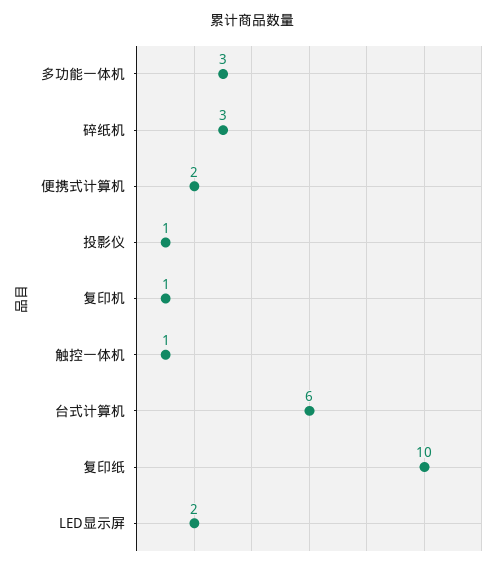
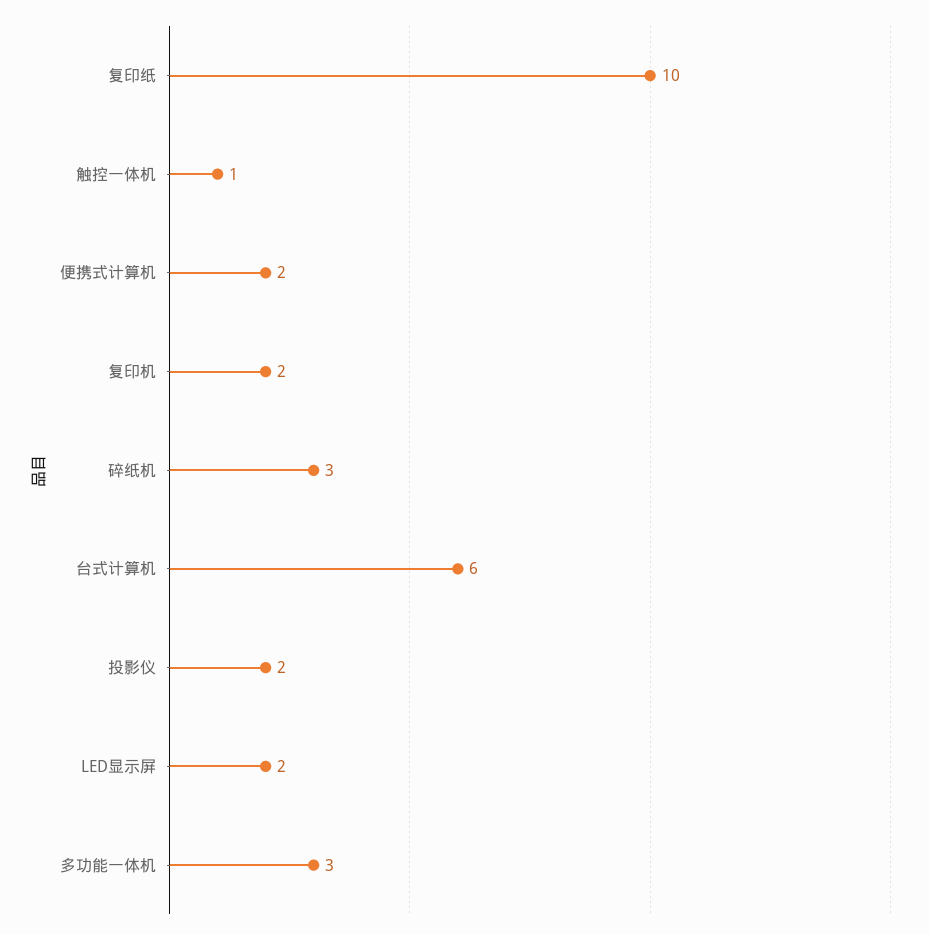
  {
    "多功能一体机": 3,
    "碎纸机": 3,
    "便携式计算机": 2,
-   "投影仪": 1,
+   "投影仪": 2,
-   "复印机": 1,
+   "复印机": 2,
    "触控一体机": 1,
    "台式计算机": 6,
    "复印纸": 10,
    "LED显示屏": 2
  }

